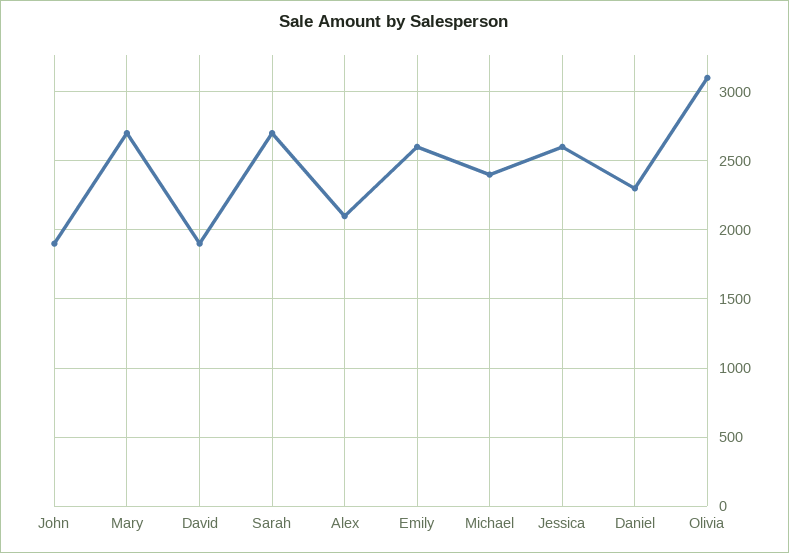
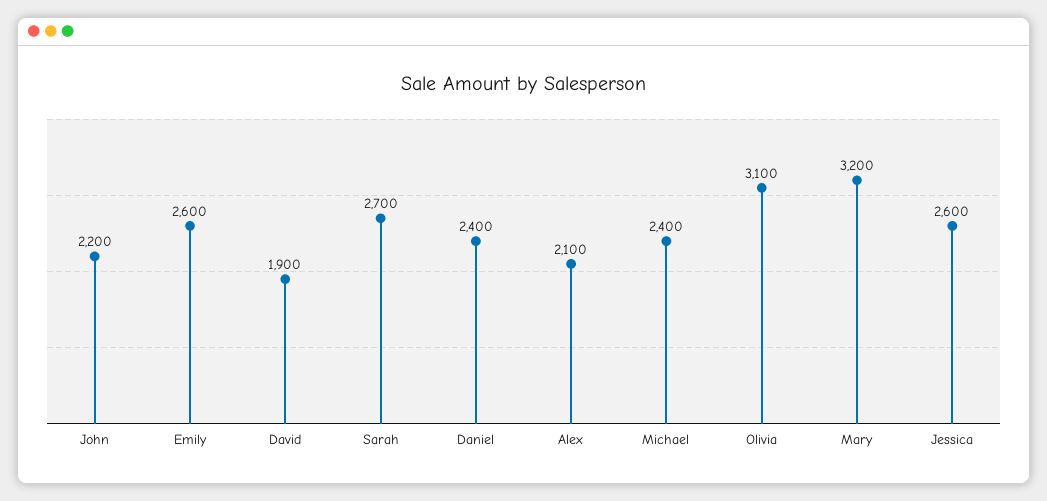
  {
-   "John": 1900,
+   "John": 2200,
-   "Mary": 2700,
+   "Mary": 3200,
    "David": 1900,
    "Sarah": 2700,
    "Alex": 2100,
    "Emily": 2600,
    "Michael": 2400,
    "Jessica": 2600,
-   "Daniel": 2300,
+   "Daniel": 2400,
    "Olivia": 3100
  }

